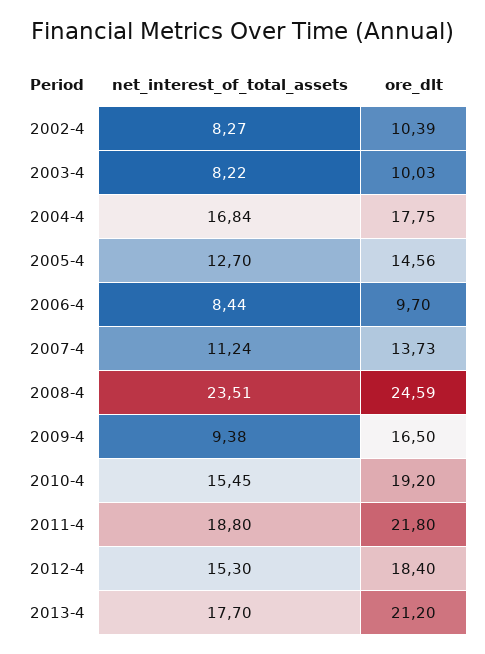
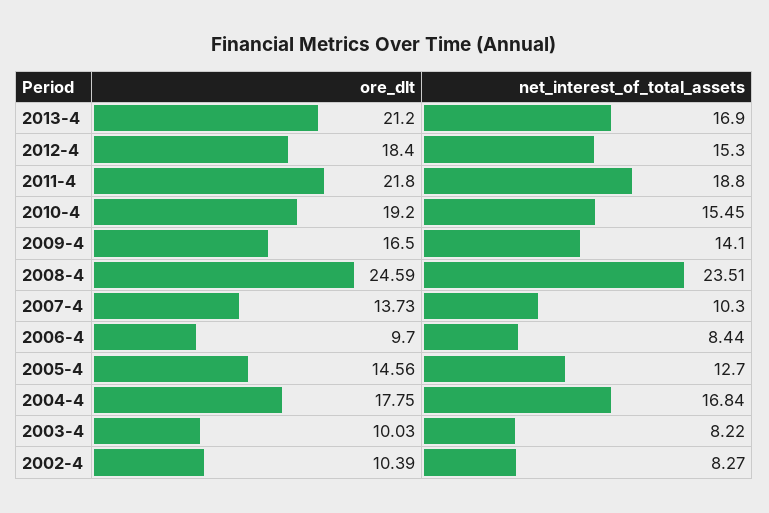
  {
    "net_interest_of_total_assets": {
      "2002-4": 8.27,
      "2003-4": 8.22,
      "2004-4": 16.84,
      "2005-4": 12.7,
      "2006-4": 8.44,
-     "2007-4": 11.24,
+     "2007-4": 10.3,
      "2008-4": 23.51,
-     "2009-4": 9.38,
+     "2009-4": 14.1,
      "2010-4": 15.45,
      "2011-4": 18.8,
      "2012-4": 15.3,
-     "2013-4": 17.7
+     "2013-4": 16.9
    },
    "ore_dlt": {
      "2002-4": 10.39,
      "2003-4": 10.03,
      "2004-4": 17.75,
      "2005-4": 14.56,
      "2006-4": 9.7,
      "2007-4": 13.73,
      "2008-4": 24.59,
      "2009-4": 16.5,
      "2010-4": 19.2,
      "2011-4": 21.8,
      "2012-4": 18.4,
      "2013-4": 21.2
    }
  }

